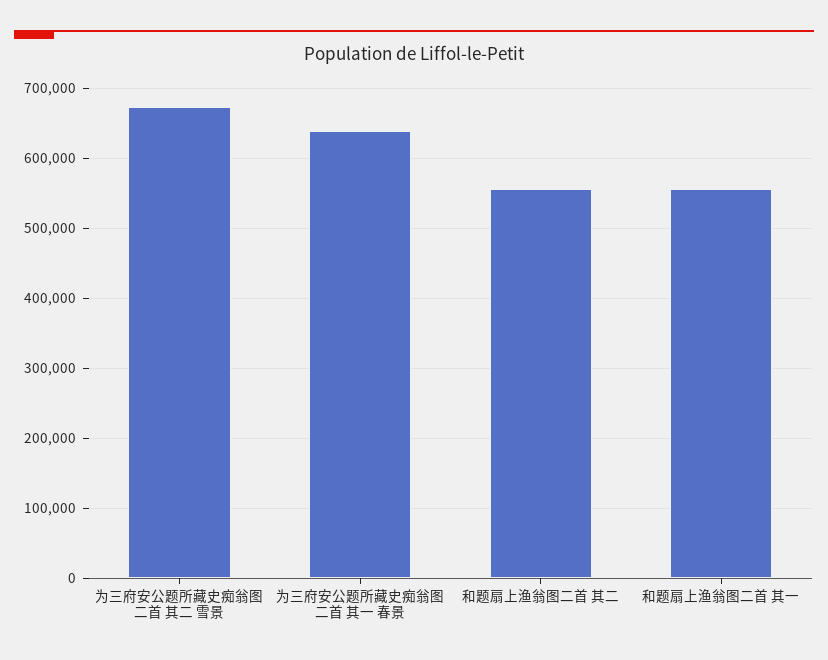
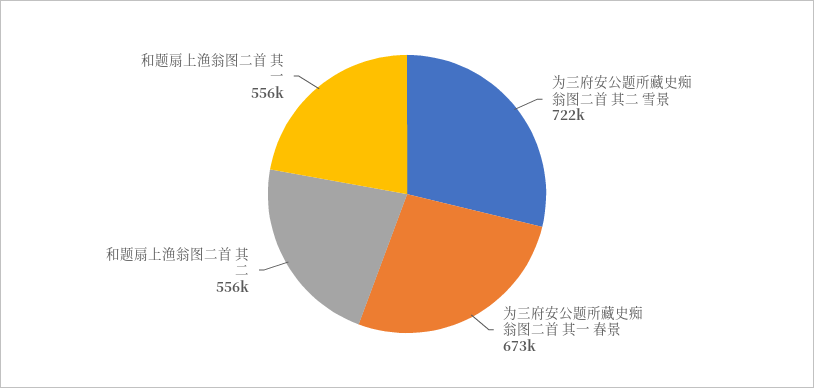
  {
-   "为三府安公题所藏史痴翁图二首 其二 雪景": 670000,
+   "为三府安公题所藏史痴翁图二首 其二 雪景": 722000,
-   "为三府安公题所藏史痴翁图二首 其一 春景": 640000,
+   "为三府安公题所藏史痴翁图二首 其一 春景": 673000,
    "和题扇上渔翁图二首 其二": 556000,
    "和题扇上渔翁图二首 其一": 556000
  }

